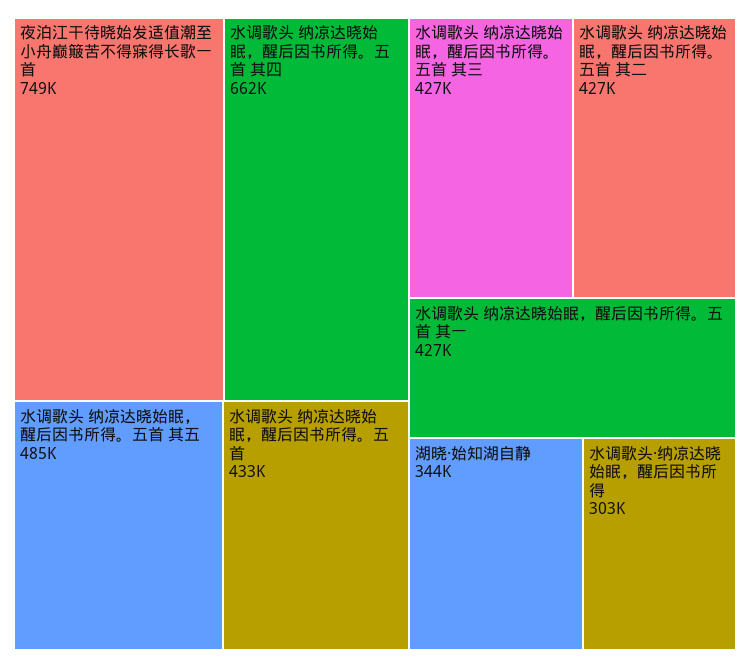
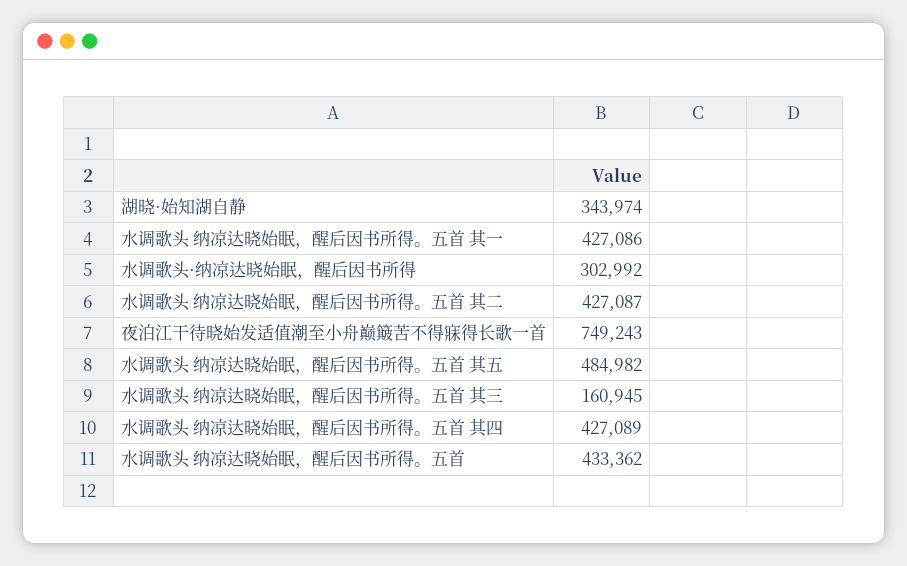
  {
    "夜泊江干待晓始发适值潮至小舟巅簸苦不得寐得长歌一首": 749243,
-   "水调歌头 纳凉达晓始眠，醒后因书所得。五首 其四": 662000,
+   "水调歌头 纳凉达晓始眠，醒后因书所得。五首 其四": 427089,
    "水调歌头 纳凉达晓始眠，醒后因书所得。五首 其五": 484982,
    "水调歌头 纳凉达晓始眠，醒后因书所得。五首": 433362,
-   "水调歌头 纳凉达晓始眠，醒后因书所得。五首 其三": 427000,
+   "水调歌头 纳凉达晓始眠，醒后因书所得。五首 其三": 160945,
    "水调歌头 纳凉达晓始眠，醒后因书所得。五首 其二": 427087,
    "水调歌头 纳凉达晓始眠，醒后因书所得。五首 其一": 427086,
    "湖晓·始知湖自静": 343974,
    "水调歌头·纳凉达晓始眠，醒后因书所得": 302992
  }

